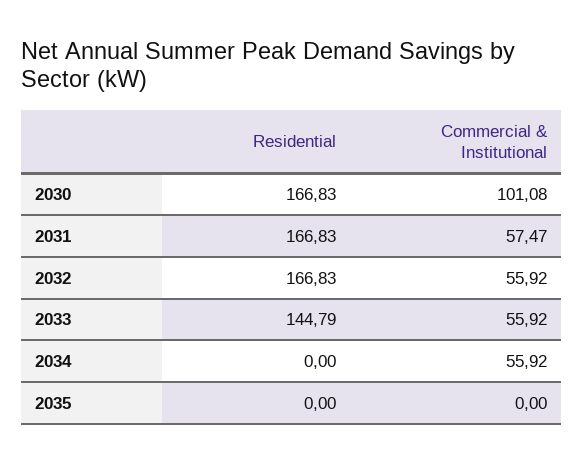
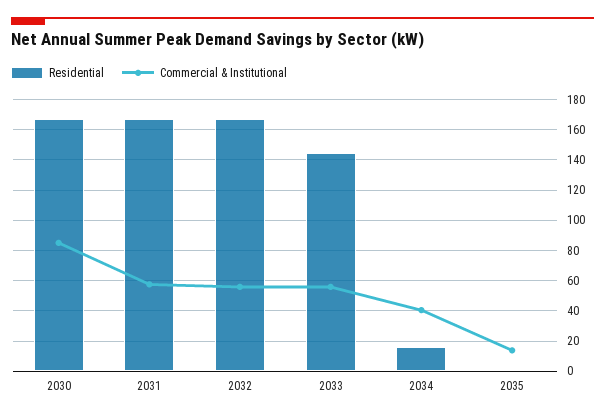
  {
    "Residential": {
      "2030": 166.83,
      "2031": 166.83,
      "2032": 166.83,
      "2033": 144.79,
-     "2034": 0,
+     "2034": 15,
      "2035": 0
    },
    "Commercial & Institutional": {
-     "2030": 101.08,
+     "2030": 85,
      "2031": 57.47,
      "2032": 55.92,
      "2033": 55.92,
-     "2034": 55.92,
+     "2034": 40,
-     "2035": 0
+     "2035": 15
    }
  }

